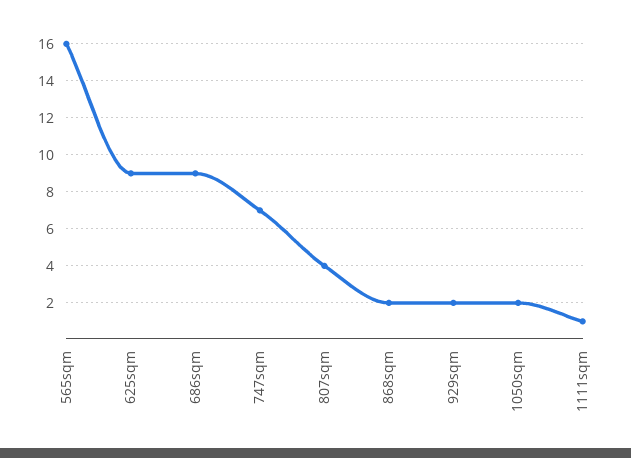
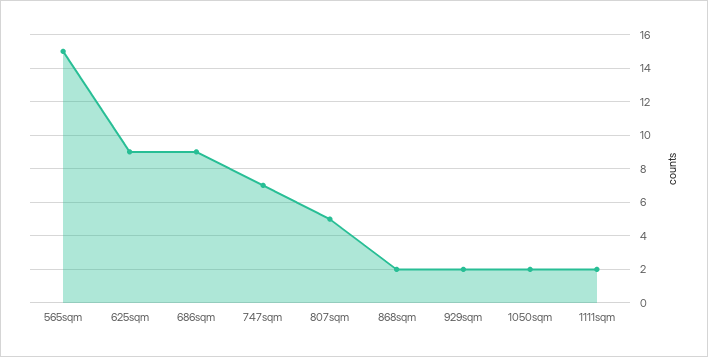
  {
-   "565sqm": 16,
+   "565sqm": 15,
    "625sqm": 9,
    "686sqm": 9,
    "747sqm": 7,
-   "807sqm": 4,
+   "807sqm": 5,
    "868sqm": 2,
    "929sqm": 2,
    "1050sqm": 2,
-   "1111sqm": 1
+   "1111sqm": 2
  }

